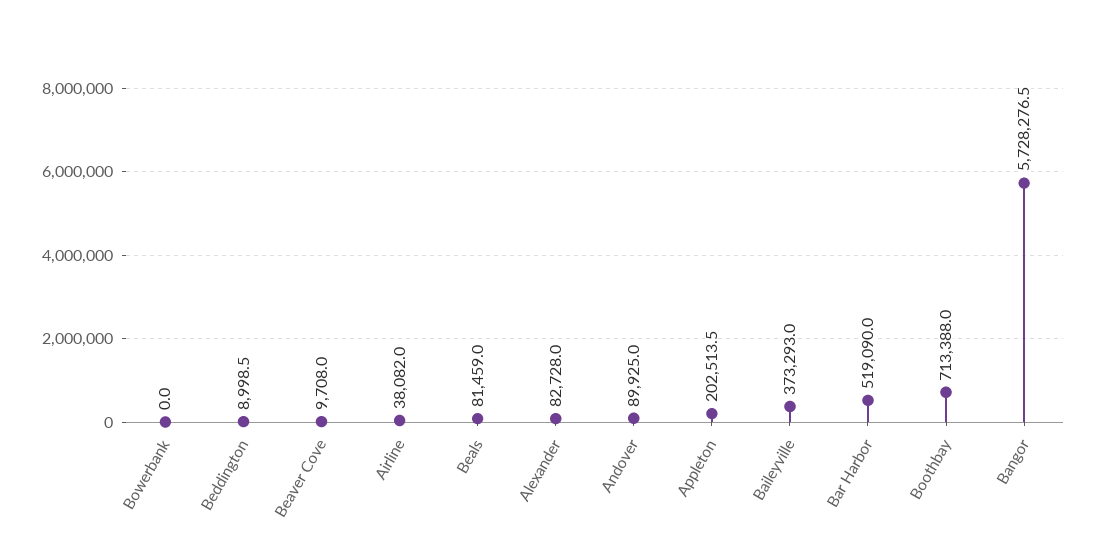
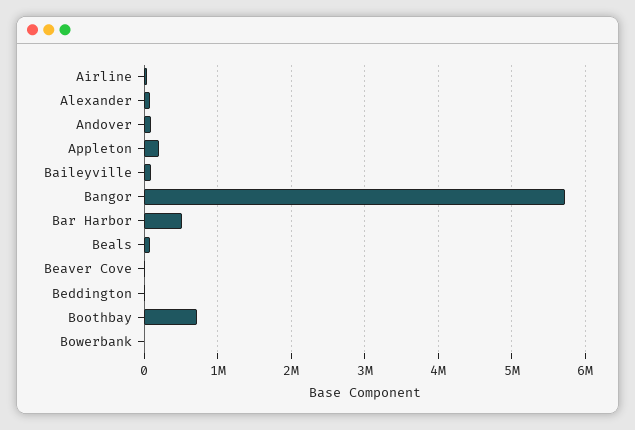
  {
    "Bowerbank": 0,
    "Beddington": 8998.5,
    "Beaver Cove": 9708,
    "Airline": 38082,
    "Beals": 81459,
    "Alexander": 82728,
    "Andover": 89925,
    "Appleton": 202513.5,
-   "Baileyville": 373293,
+   "Baileyville": 100000,
    "Bar Harbor": 519090,
    "Boothbay": 713388,
    "Bangor": 5728276.5
  }

